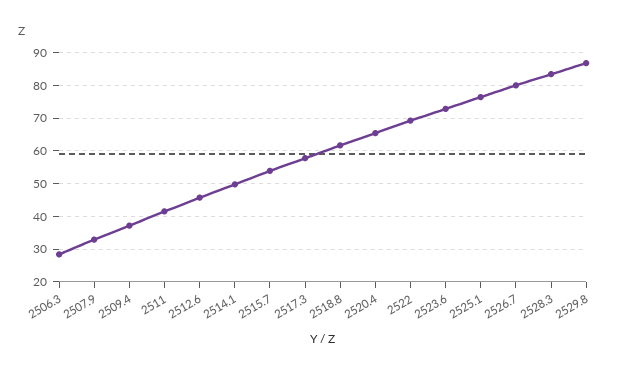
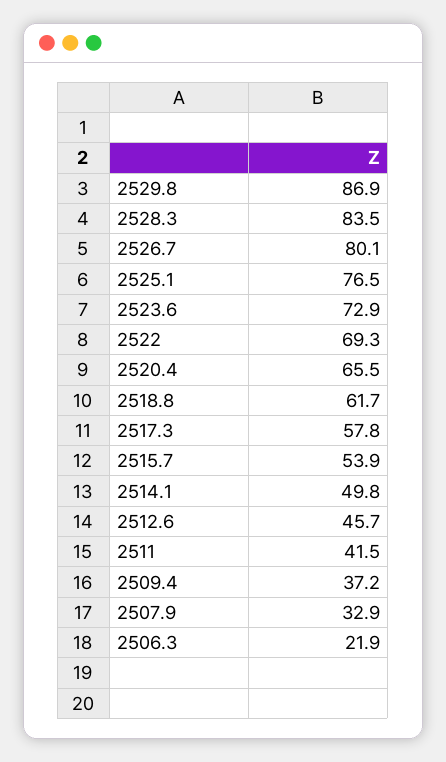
  {
-   "2506.3": 28,
+   "2506.3": 21.9,
    "2507.9": 32.9,
    "2509.4": 37.2,
    "2511": 41.5,
    "2512.6": 45.7,
    "2514.1": 49.8,
    "2515.7": 53.9,
    "2517.3": 57.8,
    "2518.8": 61.7,
    "2520.4": 65.5,
    "2522": 69.3,
    "2523.6": 72.9,
    "2525.1": 76.5,
    "2526.7": 80.1,
    "2528.3": 83.5,
    "2529.8": 86.9
  }

